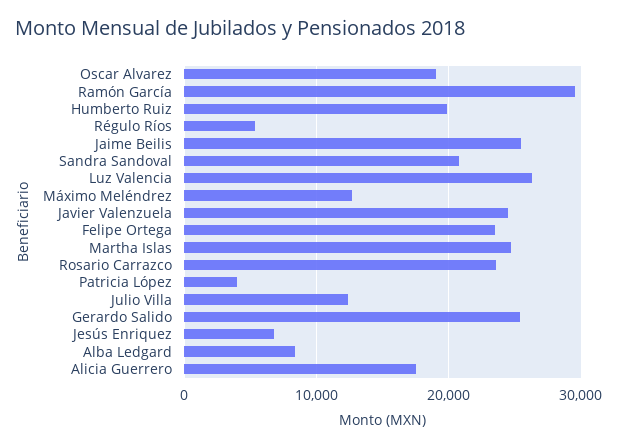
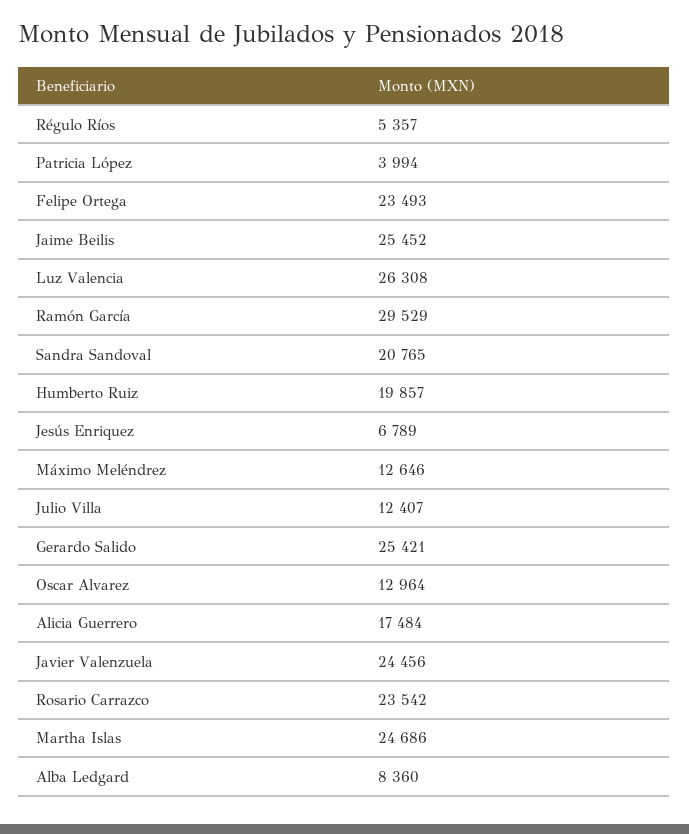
  {
-   "Oscar Alvarez": 19000,
+   "Oscar Alvarez": 12964,
    "Ramón García": 29529,
    "Humberto Ruiz": 19857,
    "Régulo Ríos": 5357,
    "Jaime Beilis": 25452,
    "Sandra Sandoval": 20765,
    "Luz Valencia": 26308,
    "Máximo Meléndrez": 12646,
    "Javier Valenzuela": 24456,
    "Felipe Ortega": 23493,
    "Martha Islas": 24686,
    "Rosario Carrazco": 23542,
    "Patricia López": 3994,
    "Julio Villa": 12407,
    "Gerardo Salido": 25421,
    "Jesús Enriquez": 6789,
    "Alba Ledgard": 8360,
    "Alicia Guerrero": 17484
  }

